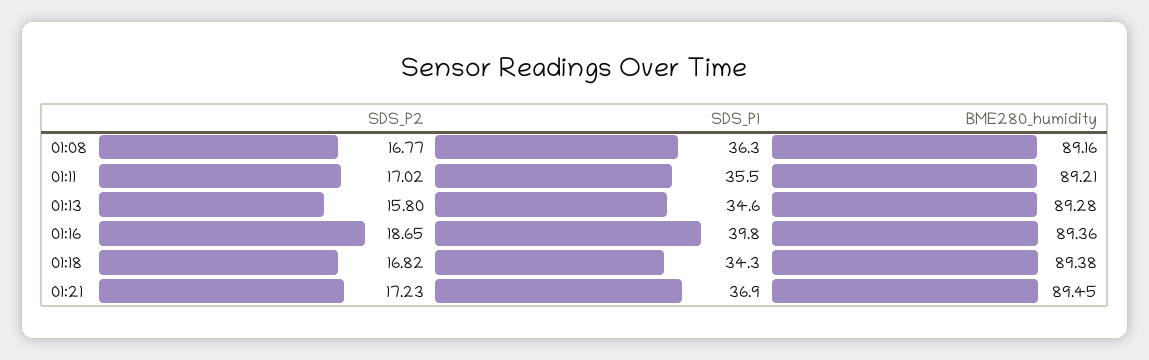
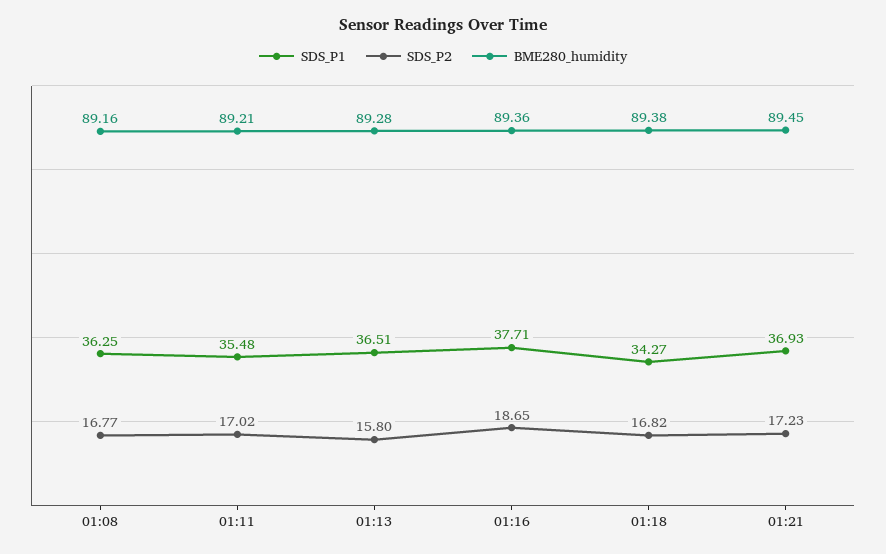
  {
    "SDS_P2": {
      "01:08": 16.77,
      "01:11": 17.02,
      "01:13": 15.8,
      "01:16": 18.65,
      "01:18": 16.82,
      "01:21": 17.23
    },
    "SDS_P1": {
      "01:08": 36.25,
      "01:11": 35.48,
-     "01:13": 34.6,
+     "01:13": 36.51,
-     "01:16": 39.8,
+     "01:16": 37.71,
      "01:18": 34.27,
      "01:21": 36.93
    },
    "BME280_humidity": {
      "01:08": 89.16,
      "01:11": 89.21,
      "01:13": 89.28,
      "01:16": 89.36,
      "01:18": 89.38,
      "01:21": 89.45
    }
  }

